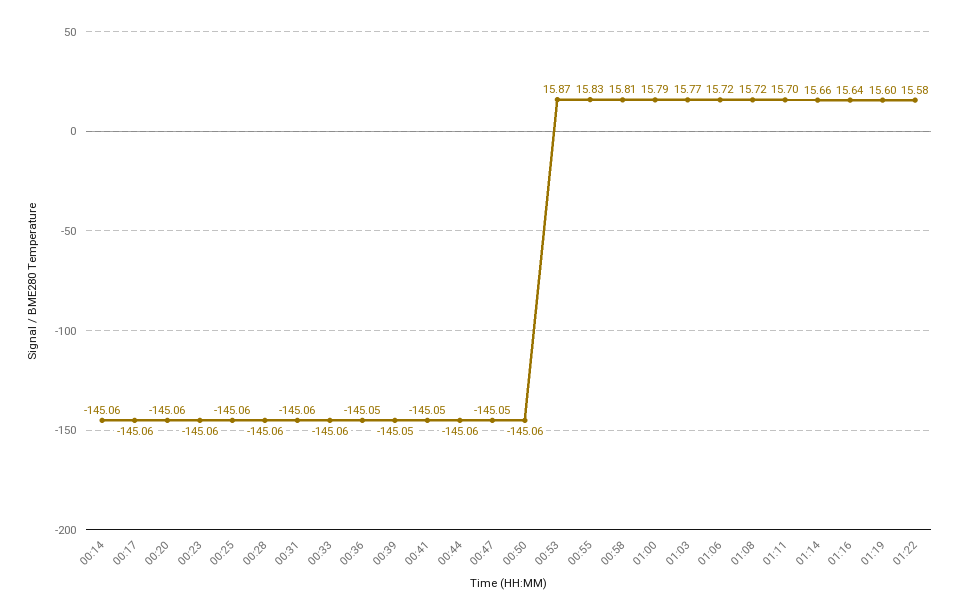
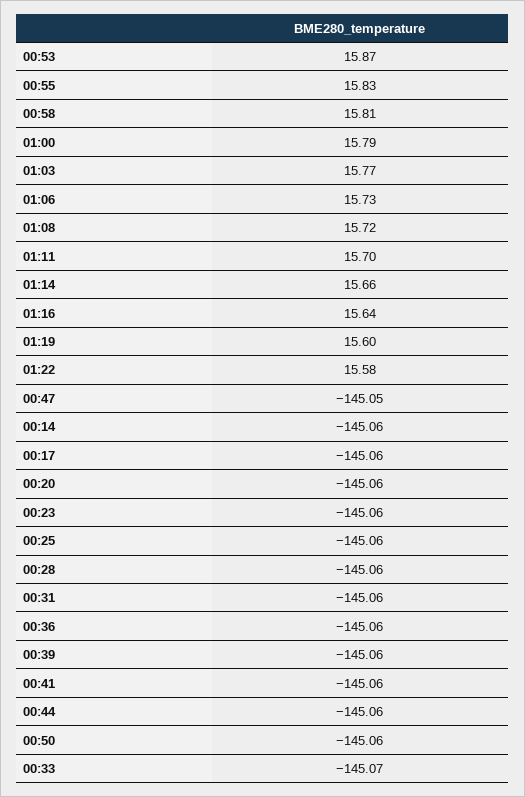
  {
    "00:14": -145.06,
    "00:17": -145.06,
    "00:20": -145.06,
    "00:23": -145.06,
    "00:25": -145.06,
    "00:28": -145.06,
    "00:31": -145.06,
-   "00:33": -145.06,
+   "00:33": -145.07,
-   "00:36": -145.05,
+   "00:36": -145.06,
-   "00:39": -145.05,
+   "00:39": -145.06,
-   "00:41": -145.05,
+   "00:41": -145.06,
    "00:44": -145.06,
    "00:47": -145.05,
    "00:50": -145.06,
    "00:53": 15.87,
    "00:55": 15.83,
    "00:58": 15.81,
    "01:00": 15.79,
    "01:03": 15.77,
-   "01:06": 15.72,
+   "01:06": 15.73,
    "01:08": 15.72,
    "01:11": 15.7,
    "01:14": 15.66,
    "01:16": 15.64,
    "01:19": 15.6,
    "01:22": 15.58
  }

